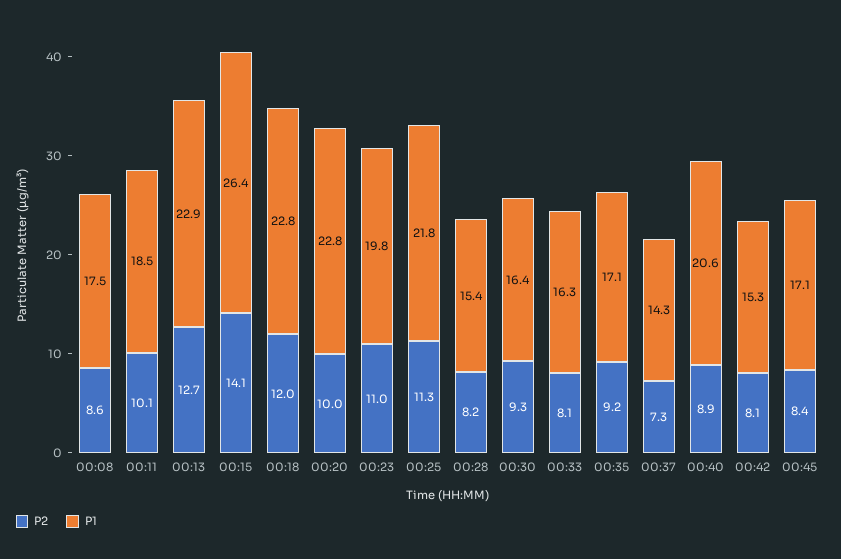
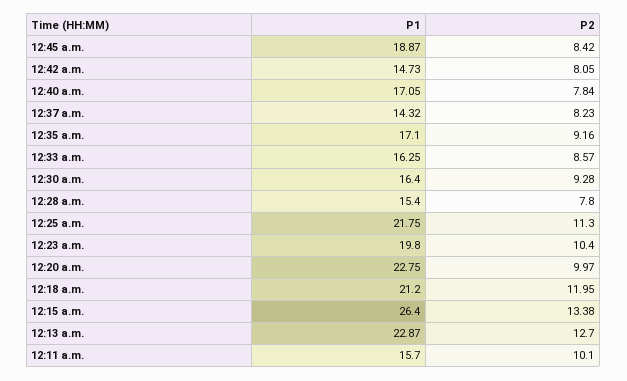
  {
    "P2": {
-     "00:08": 8.6,
      "00:11": 10.1,
      "00:13": 12.7,
-     "00:15": 14.1,
+     "00:15": 13.38,
      "00:18": 11.95,
      "00:20": 9.97,
-     "00:23": 11,
+     "00:23": 10.4,
      "00:25": 11.3,
-     "00:28": 8.2,
+     "00:28": 7.8,
      "00:30": 9.28,
-     "00:33": 8.1,
+     "00:33": 8.57,
      "00:35": 9.16,
-     "00:37": 7.3,
+     "00:37": 8.23,
-     "00:40": 8.9,
+     "00:40": 7.84,
      "00:42": 8.05,
      "00:45": 8.42
    },
    "P1": {
-     "00:08": 17.5,
-     "00:11": 18.5,
+     "00:11": 15.7,
      "00:13": 22.87,
      "00:15": 26.4,
-     "00:18": 22.8,
+     "00:18": 21.2,
      "00:20": 22.75,
      "00:23": 19.8,
      "00:25": 21.75,
      "00:28": 15.4,
      "00:30": 16.4,
      "00:33": 16.25,
      "00:35": 17.1,
      "00:37": 14.32,
-     "00:40": 20.6,
+     "00:40": 17.05,
-     "00:42": 15.3,
+     "00:42": 14.73,
-     "00:45": 17.1
+     "00:45": 18.87
    }
  }

